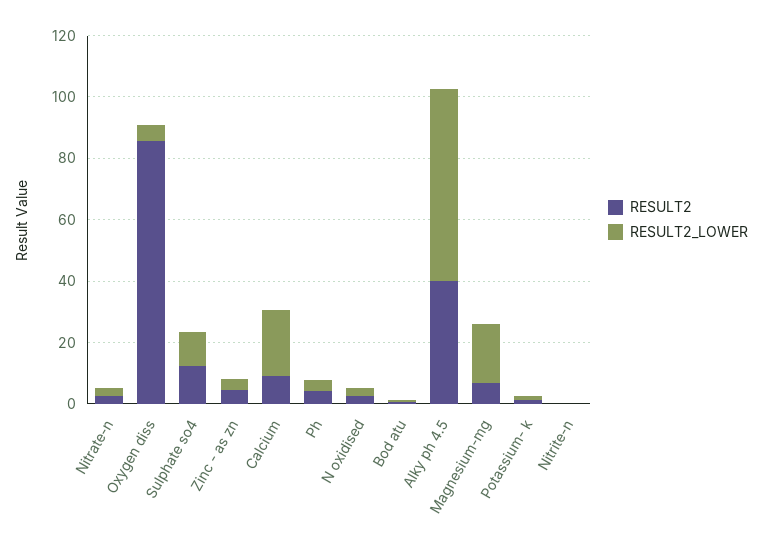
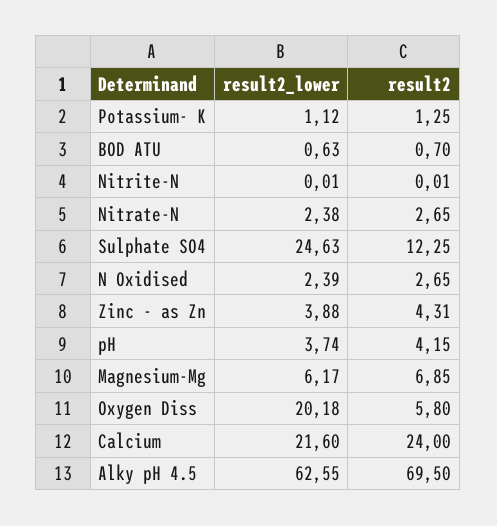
  {
    "RESULT2": {
      "Nitrate-n": 2.65,
-     "Oxygen diss": 85,
+     "Oxygen diss": 5.8,
      "Sulphate so4": 12.25,
      "Zinc - as zn": 4.31,
-     "Calcium": 10,
+     "Calcium": 24,
      "Ph": 4.15,
      "N oxidised": 2.65,
      "Bod atu": 0.7,
-     "Alky ph 4.5": 40,
+     "Alky ph 4.5": 69.5,
      "Magnesium-mg": 6.85,
      "Potassium- k": 1.25,
      "Nitrite-n": 0.01
    },
    "RESULT2_LOWER": {
      "Nitrate-n": 2.38,
-     "Oxygen diss": 5,
+     "Oxygen diss": 20.18,
-     "Sulphate so4": 10,
+     "Sulphate so4": 24.63,
      "Zinc - as zn": 3.88,
      "Calcium": 21.6,
      "Ph": 3.74,
      "N oxidised": 2.39,
      "Bod atu": 0.63,
      "Alky ph 4.5": 62.55,
-     "Magnesium-mg": 20,
+     "Magnesium-mg": 6.17,
      "Potassium- k": 1.12,
      "Nitrite-n": 0.01
    }
  }

